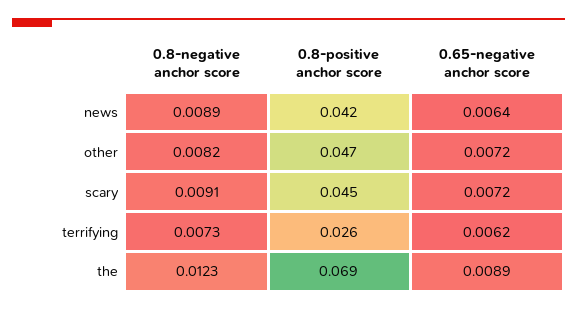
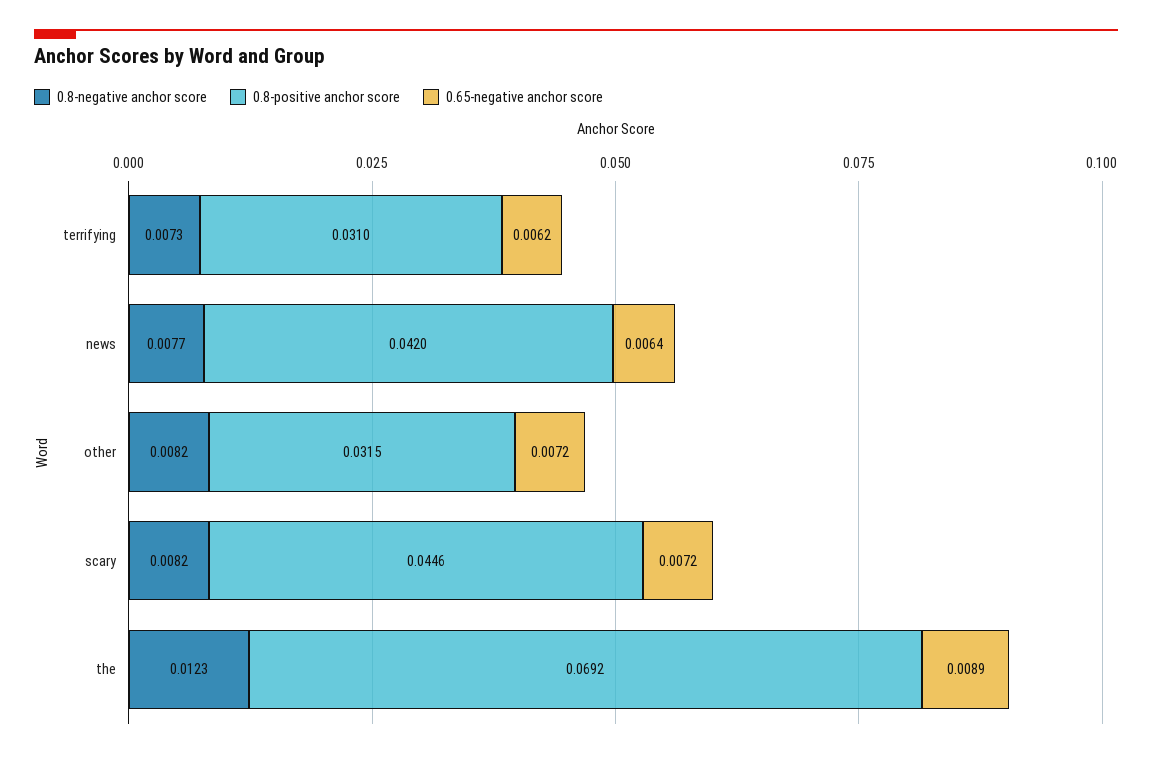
  {
    "0.8-negative anchor score": {
-     "news": 0.0089,
+     "news": 0.0077,
      "other": 0.0082,
-     "scary": 0.0091,
+     "scary": 0.0082,
      "terrifying": 0.0073,
      "the": 0.0123
    },
    "0.8-positive anchor score": {
      "news": 0.042,
-     "other": 0.047,
+     "other": 0.0315,
      "scary": 0.0446,
-     "terrifying": 0.026,
+     "terrifying": 0.031,
      "the": 0.0692
    },
    "0.65-negative anchor score": {
      "news": 0.0064,
      "other": 0.0072,
      "scary": 0.0072,
      "terrifying": 0.0062,
      "the": 0.0089
    }
  }

